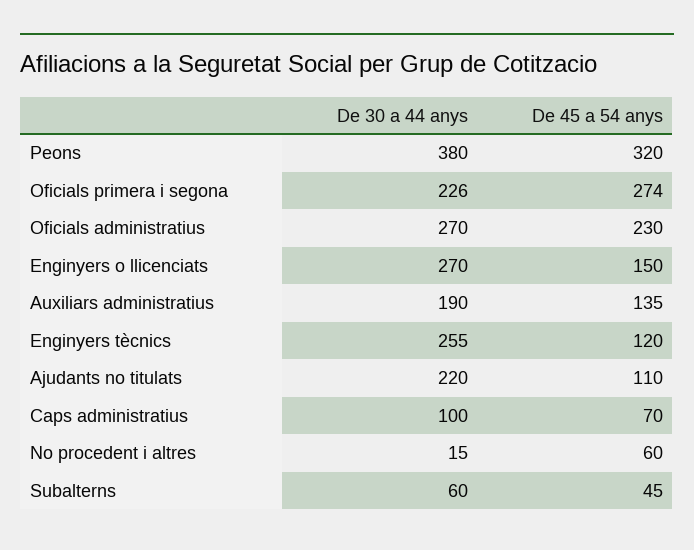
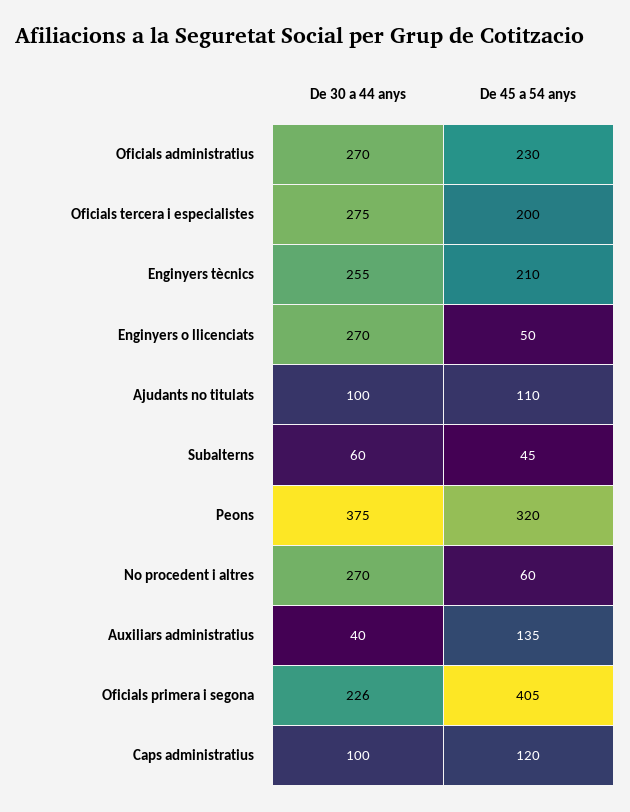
  {
    "De 30 a 44 anys": {
-     "Peons": 380,
+     "Peons": 375,
      "Oficials primera i segona": 226,
      "Oficials administratius": 270,
      "Enginyers o llicenciats": 270,
-     "Auxiliars administratius": 190,
+     "Auxiliars administratius": 40,
      "Enginyers tècnics": 255,
-     "Ajudants no titulats": 220,
+     "Ajudants no titulats": 100,
      "Caps administratius": 100,
-     "No procedent i altres": 15,
+     "No procedent i altres": 270,
-     "Subalterns": 60
+     "Subalterns": 60,
+     "Oficials tercera i especialistes": 275
    },
    "De 45 a 54 anys": {
      "Peons": 320,
-     "Oficials primera i segona": 274,
+     "Oficials primera i segona": 405,
      "Oficials administratius": 230,
-     "Enginyers o llicenciats": 150,
+     "Enginyers o llicenciats": 50,
      "Auxiliars administratius": 135,
-     "Enginyers tècnics": 120,
+     "Enginyers tècnics": 210,
      "Ajudants no titulats": 110,
-     "Caps administratius": 70,
+     "Caps administratius": 120,
      "No procedent i altres": 60,
-     "Subalterns": 45
+     "Subalterns": 45,
+     "Oficials tercera i especialistes": 200
    }
  }

